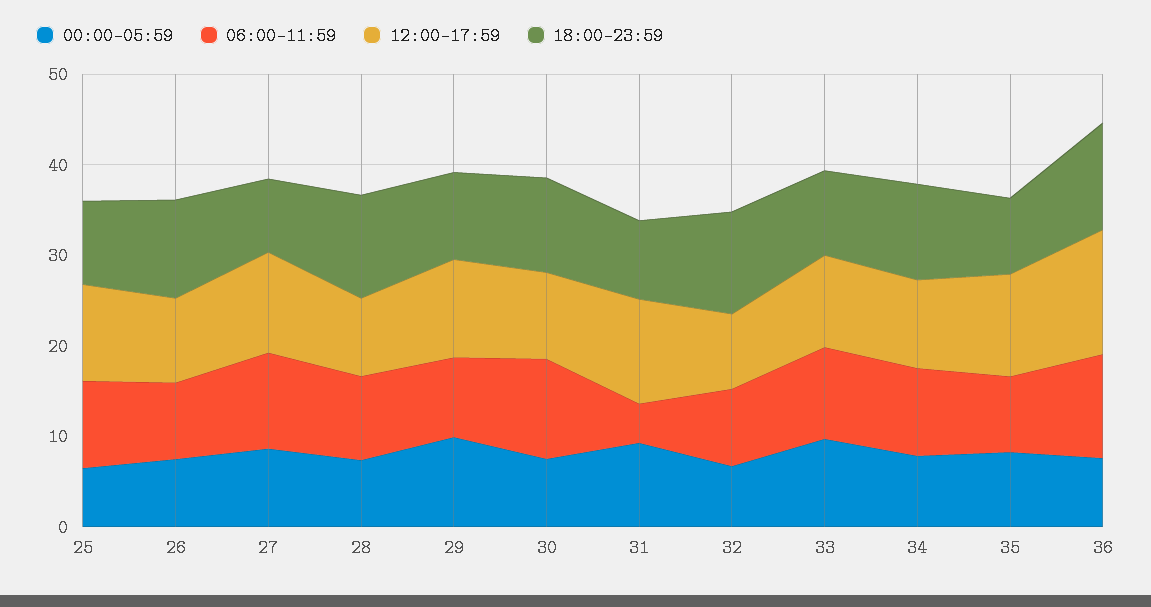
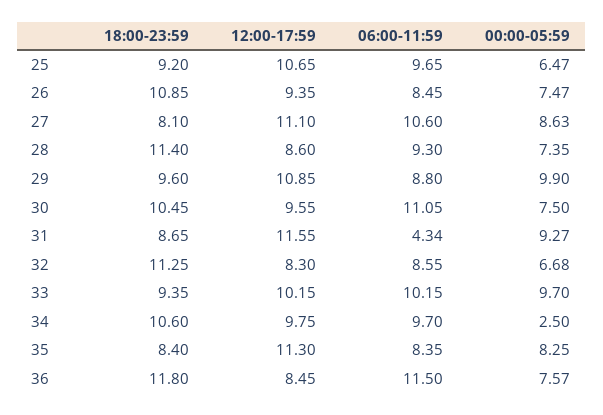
  {
    "00:00-05:59": {
      "25": 6.47,
      "26": 7.47,
      "27": 8.63,
      "28": 7.35,
      "29": 9.9,
      "30": 7.5,
      "31": 9.27,
      "32": 6.68,
      "33": 9.7,
-     "34": 8,
+     "34": 2.5,
      "35": 8.25,
      "36": 7.57
    },
    "06:00-11:59": {
      "25": 9.65,
      "26": 8.45,
      "27": 10.6,
      "28": 9.3,
      "29": 8.8,
      "30": 11.05,
      "31": 4.34,
      "32": 8.55,
      "33": 10.15,
      "34": 9.7,
      "35": 8.35,
      "36": 11.5
    },
    "12:00-17:59": {
      "25": 10.65,
      "26": 9.35,
      "27": 11.1,
      "28": 8.6,
      "29": 10.85,
      "30": 9.55,
      "31": 11.55,
      "32": 8.3,
      "33": 10.15,
      "34": 9.75,
      "35": 11.3,
-     "36": 14
+     "36": 8.45
    },
    "18:00-23:59": {
      "25": 9.2,
      "26": 10.85,
      "27": 8.1,
      "28": 11.4,
      "29": 9.6,
      "30": 10.45,
      "31": 8.65,
      "32": 11.25,
      "33": 9.35,
      "34": 10.6,
      "35": 8.4,
      "36": 11.8
    }
  }

